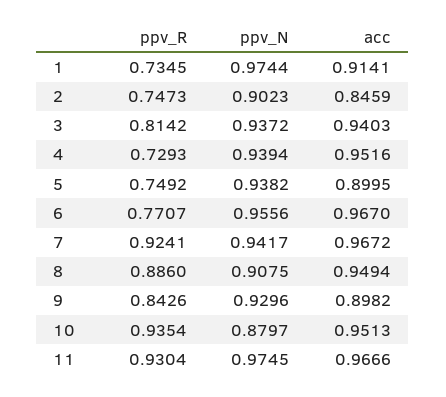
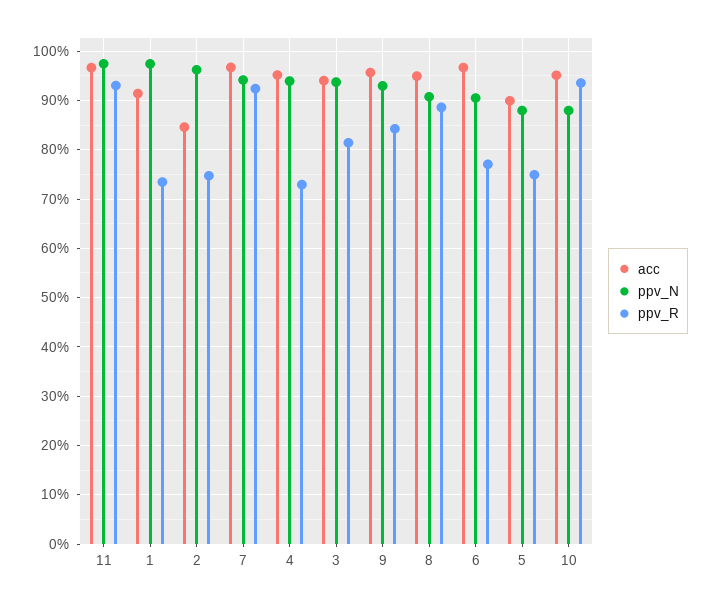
  {
    "ppv_R": {
      "1": 0.7345,
      "2": 0.7473,
      "3": 0.8142,
      "4": 0.7293,
      "5": 0.7492,
      "6": 0.7707,
      "7": 0.9241,
      "8": 0.886,
      "9": 0.8426,
      "10": 0.9354,
      "11": 0.9304
    },
    "ppv_N": {
      "1": 0.9744,
-     "2": 0.9023,
+     "2": 0.96,
      "3": 0.9372,
      "4": 0.9394,
-     "5": 0.9382,
+     "5": 0.88,
-     "6": 0.9556,
+     "6": 0.9,
      "7": 0.9417,
      "8": 0.9075,
      "9": 0.9296,
      "10": 0.8797,
      "11": 0.9745
    },
    "acc": {
      "1": 0.9141,
      "2": 0.8459,
      "3": 0.9403,
      "4": 0.9516,
      "5": 0.8995,
      "6": 0.967,
      "7": 0.9672,
      "8": 0.9494,
-     "9": 0.8982,
+     "9": 0.96,
      "10": 0.9513,
      "11": 0.9666
    }
  }

